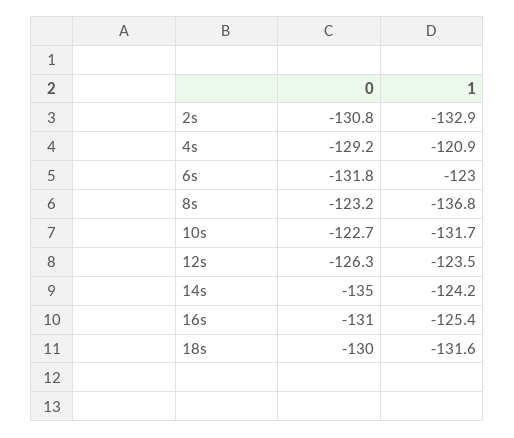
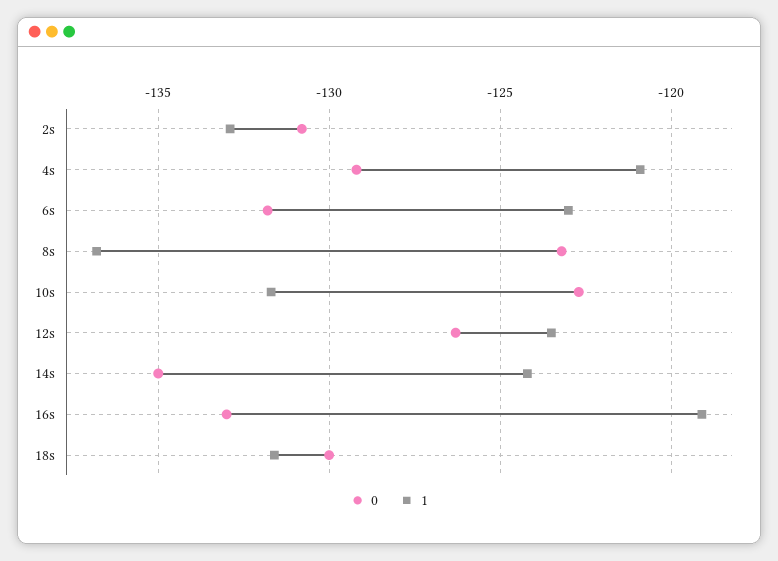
  {
    "0": {
      "2s": -130.8,
      "4s": -129.2,
      "6s": -131.8,
      "8s": -123.2,
      "10s": -122.7,
      "12s": -126.3,
      "14s": -135,
-     "16s": -131,
+     "16s": -133,
      "18s": -130
    },
    "1": {
      "2s": -132.9,
      "4s": -120.9,
      "6s": -123,
      "8s": -136.8,
      "10s": -131.7,
      "12s": -123.5,
      "14s": -124.2,
-     "16s": -125.4,
+     "16s": -119,
      "18s": -131.6
    }
  }

